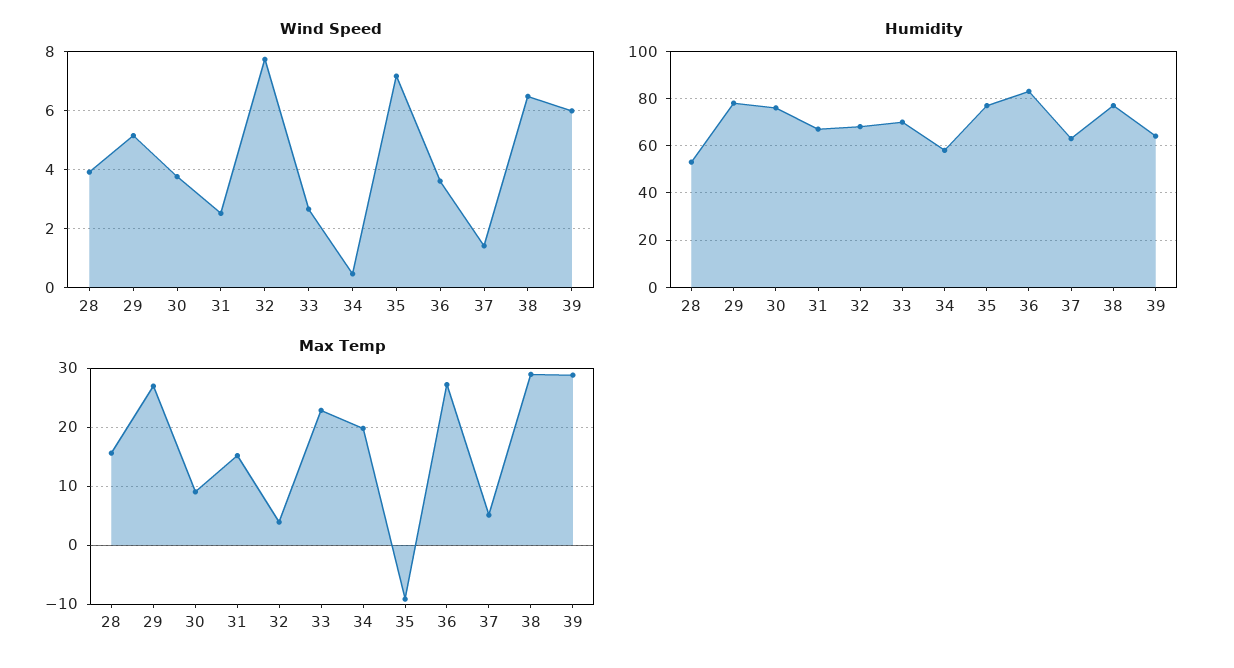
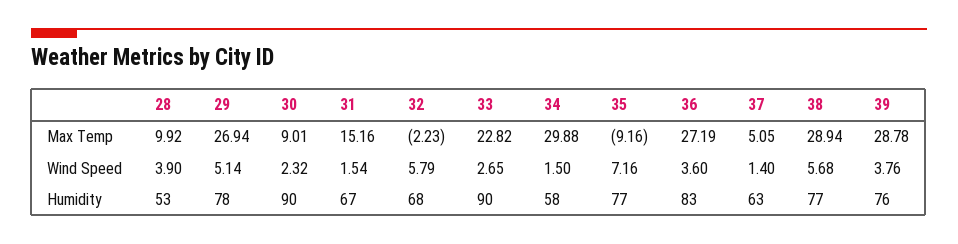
  {
    "Wind Speed": {
      "28": 3.9,
      "29": 5.14,
-     "30": 3.75,
+     "30": 2.32,
-     "31": 2.5,
+     "31": 1.54,
-     "32": 7.75,
+     "32": 5.79,
      "33": 2.65,
-     "34": 0.5,
+     "34": 1.5,
      "35": 7.16,
      "36": 3.6,
      "37": 1.4,
-     "38": 6.5,
+     "38": 5.68,
-     "39": 6
+     "39": 3.76
    },
    "Humidity": {
      "28": 53,
      "29": 78,
-     "30": 75,
+     "30": 90,
      "31": 67,
      "32": 68,
-     "33": 70,
+     "33": 90,
      "34": 58,
      "35": 77,
      "36": 83,
      "37": 63,
      "38": 77,
-     "39": 65
+     "39": 76
    },
    "Max Temp": {
-     "28": 16,
+     "28": 9.92,
      "29": 26.94,
      "30": 9.01,
      "31": 15.16,
-     "32": 4,
+     "32": -2.23,
      "33": 22.82,
-     "34": 20,
+     "34": 29.88,
      "35": -9.16,
      "36": 27.19,
      "37": 5.05,
      "38": 28.94,
      "39": 28.78
    }
  }

